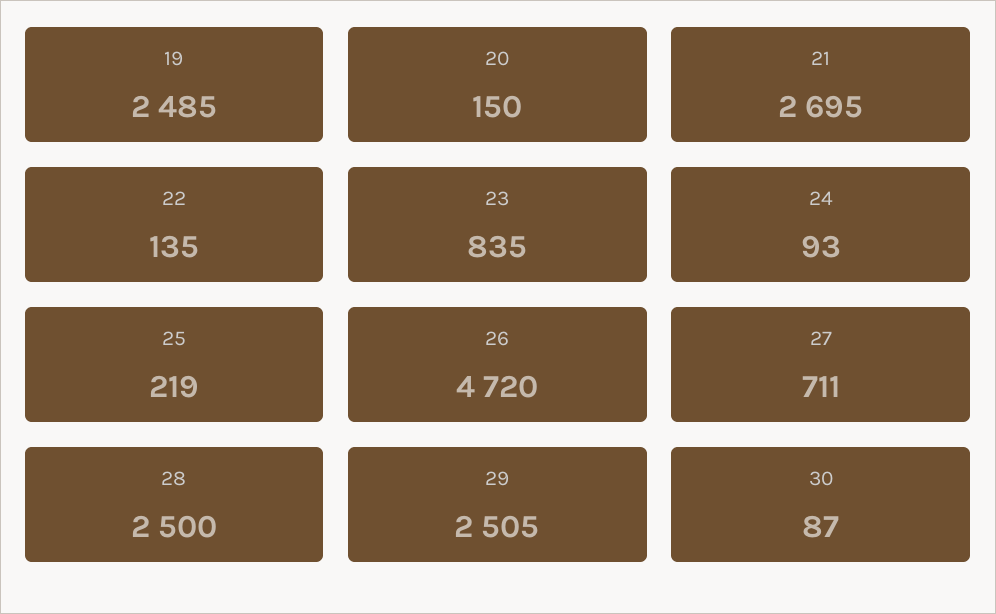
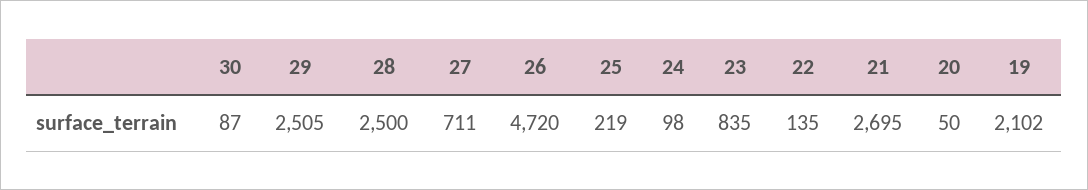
  {
-   "19": 2485,
+   "19": 2102,
-   "20": 150,
+   "20": 50,
    "21": 2695,
    "22": 135,
    "23": 835,
-   "24": 93,
+   "24": 98,
    "25": 219,
    "26": 4720,
    "27": 711,
    "28": 2500,
    "29": 2505,
    "30": 87
  }

